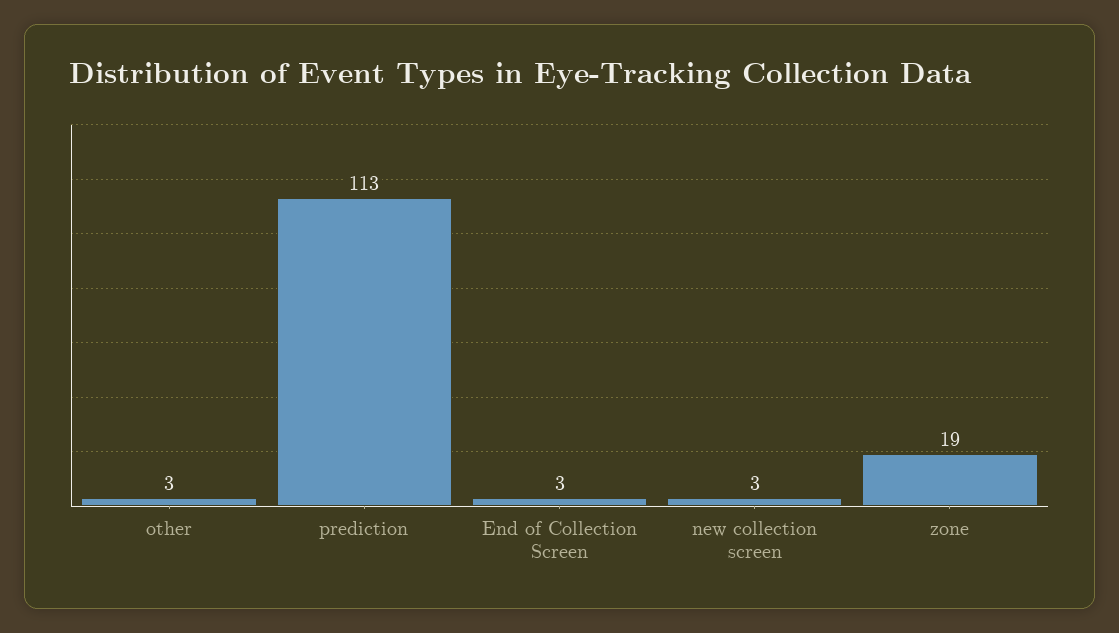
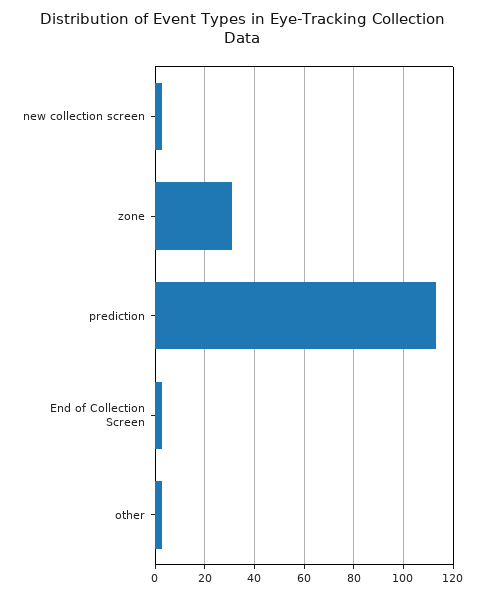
  {
    "other": 3,
    "prediction": 113,
    "End of Collection Screen": 3,
    "new collection screen": 3,
-   "zone": 19
+   "zone": 30
  }

